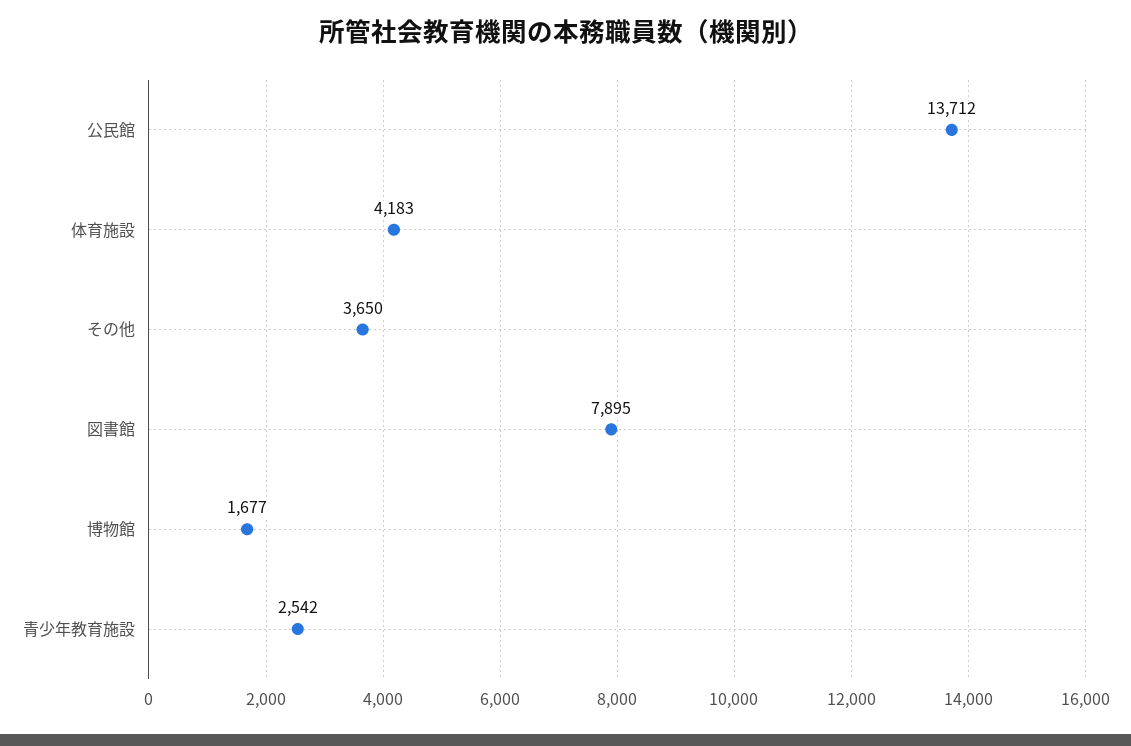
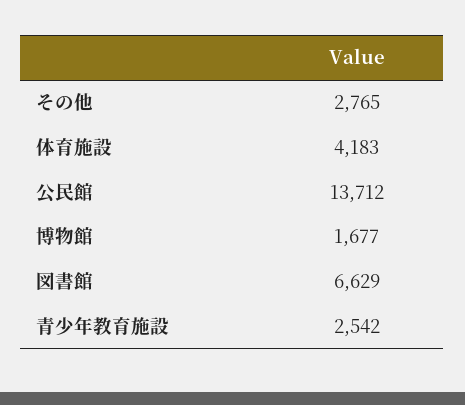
  {
    "公民館": 13712,
    "体育施設": 4183,
-   "その他": 3650,
+   "その他": 2765,
-   "図書館": 7895,
+   "図書館": 6629,
    "博物館": 1677,
    "青少年教育施設": 2542
  }

